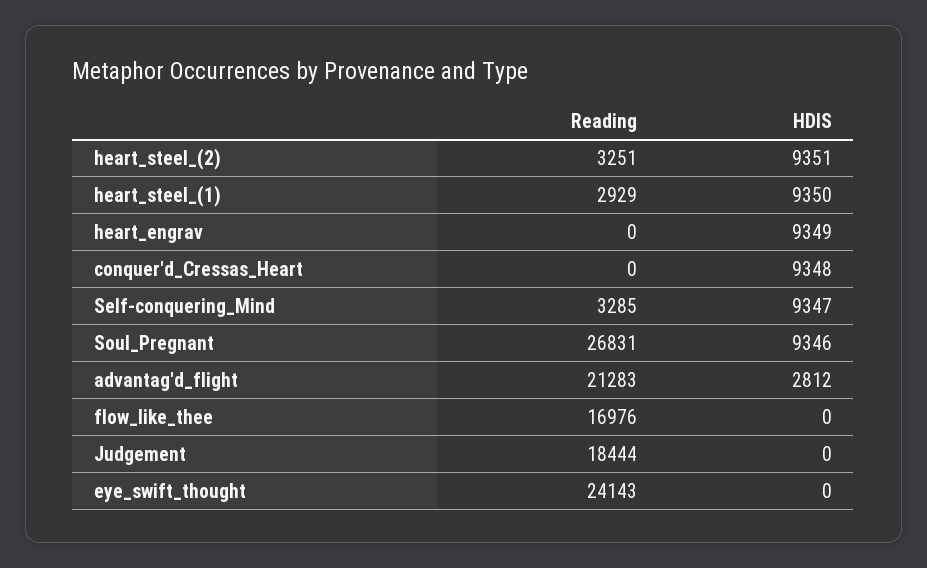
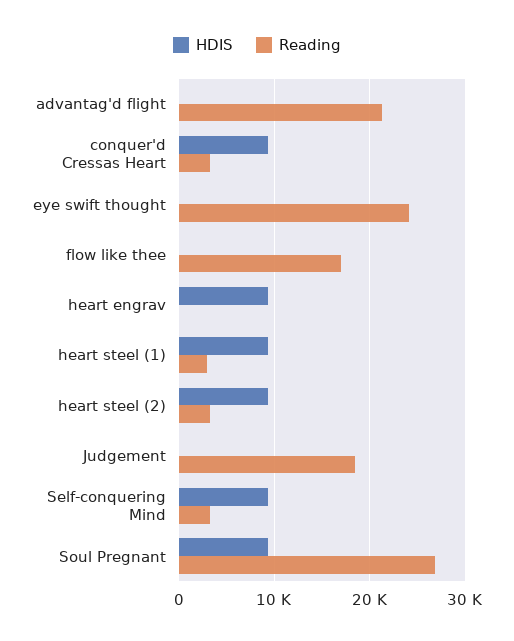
  {
    "Reading": {
      "heart_steel_(2)": 3251,
      "heart_steel_(1)": 2929,
      "heart_engrav": 0,
-     "conquer'd_Cressas_Heart": 0,
+     "conquer'd_Cressas_Heart": 3000,
      "Self-conquering_Mind": 3285,
      "Soul_Pregnant": 26831,
      "advantag'd_flight": 21283,
      "flow_like_thee": 16976,
      "Judgement": 18444,
      "eye_swift_thought": 24143
    },
    "HDIS": {
      "heart_steel_(2)": 9351,
      "heart_steel_(1)": 9350,
      "heart_engrav": 9349,
      "conquer'd_Cressas_Heart": 9348,
      "Self-conquering_Mind": 9347,
      "Soul_Pregnant": 9346,
-     "advantag'd_flight": 2812,
+     "advantag'd_flight": 0,
      "flow_like_thee": 0,
      "Judgement": 0,
      "eye_swift_thought": 0
    }
  }

